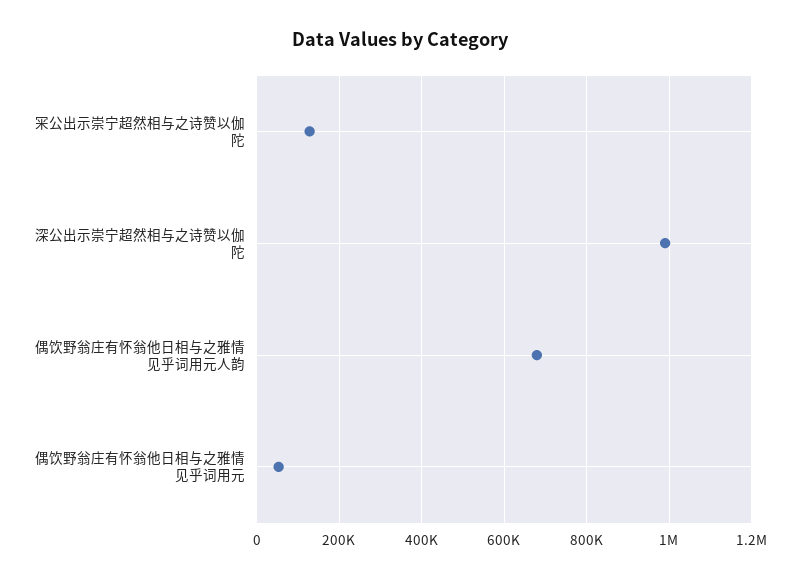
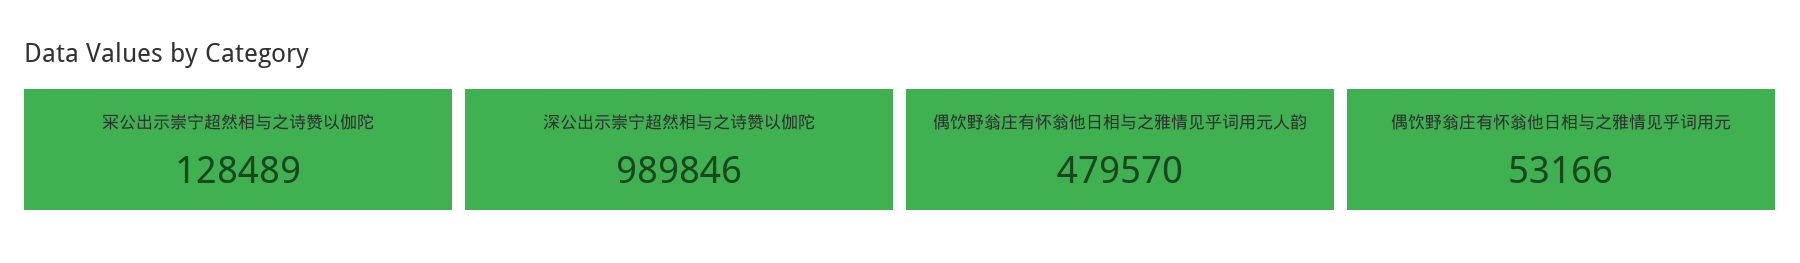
  {
    "冞公出示崇宁超然相与之诗赞以伽陀": 128489,
    "深公出示崇宁超然相与之诗赞以伽陀": 989846,
-   "偶饮野翁庄有怀翁他日相与之雅情见乎词用元人韵": 680000,
+   "偶饮野翁庄有怀翁他日相与之雅情见乎词用元人韵": 479570,
    "偶饮野翁庄有怀翁他日相与之雅情见乎词用元": 53166
  }

